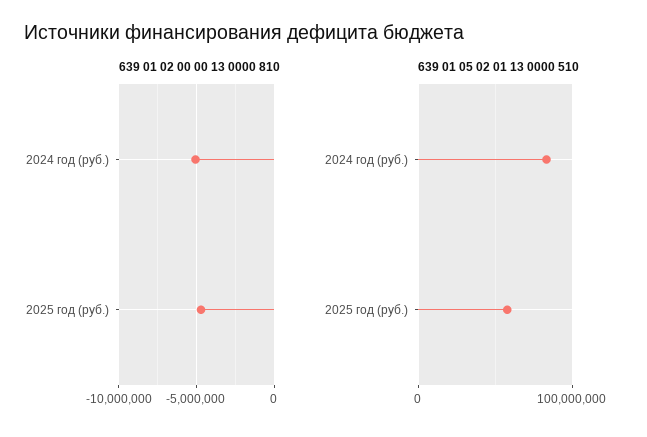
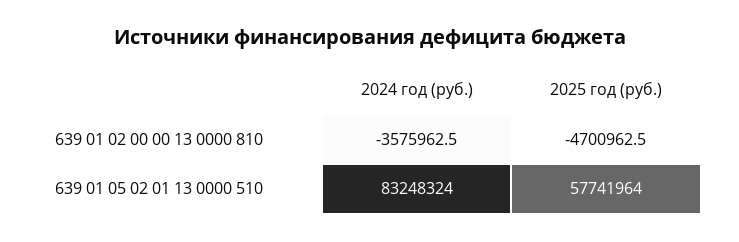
  {
    "639 01 02 00 00 13 0000 810": {
-     "2024 год (руб.)": -5000000,
+     "2024 год (руб.)": -3575962.5,
      "2025 год (руб.)": -4700962.5
    },
    "639 01 05 02 01 13 0000 510": {
      "2024 год (руб.)": 83248324,
      "2025 год (руб.)": 57741964
    }
  }

